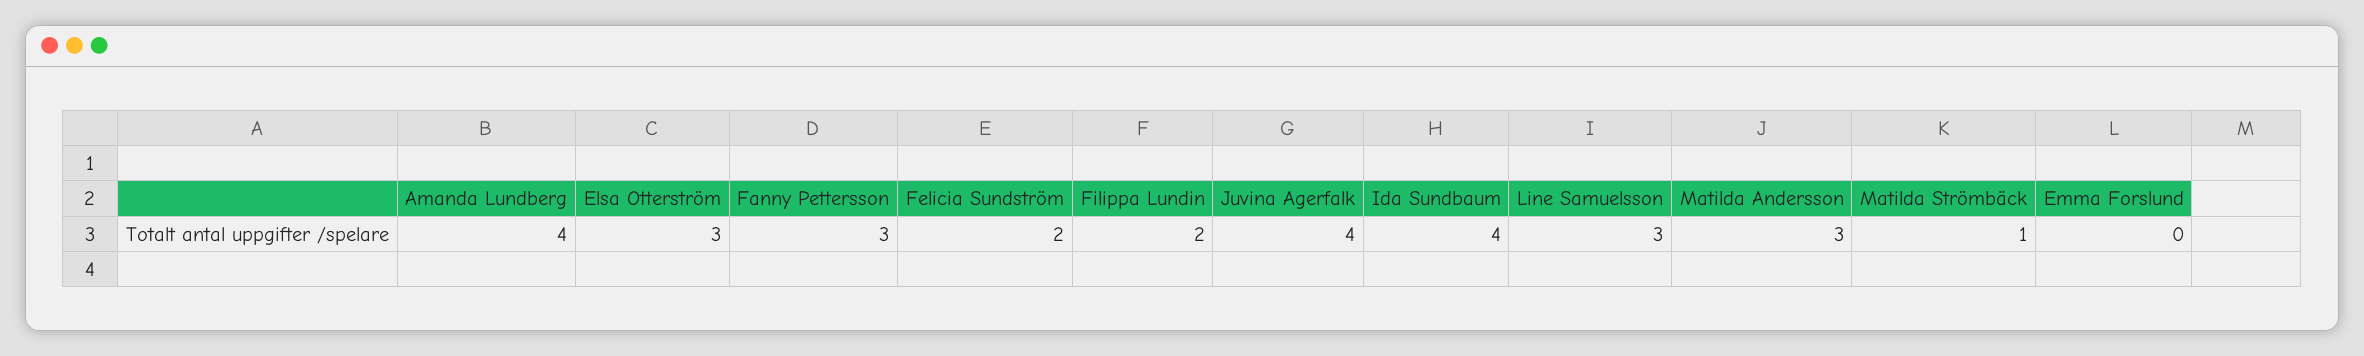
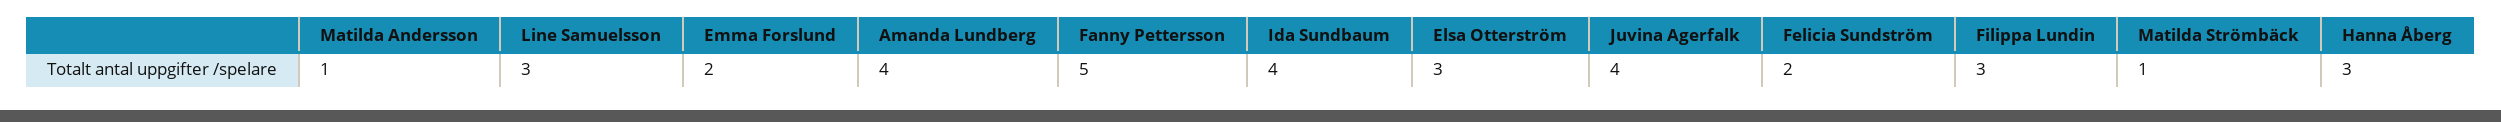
  {
    "Amanda Lundberg": 4,
    "Elsa Otterström": 3,
-   "Fanny Pettersson": 3,
+   "Fanny Pettersson": 5,
    "Felicia Sundström": 2,
-   "Filippa Lundin": 2,
+   "Filippa Lundin": 3,
    "Juvina Agerfalk": 4,
    "Ida Sundbaum": 4,
    "Line Samuelsson": 3,
-   "Matilda Andersson": 3,
+   "Matilda Andersson": 1,
    "Matilda Strömbäck": 1,
-   "Emma Forslund": 0
+   "Emma Forslund": 2,
+   "Hanna Åberg": 3
  }

